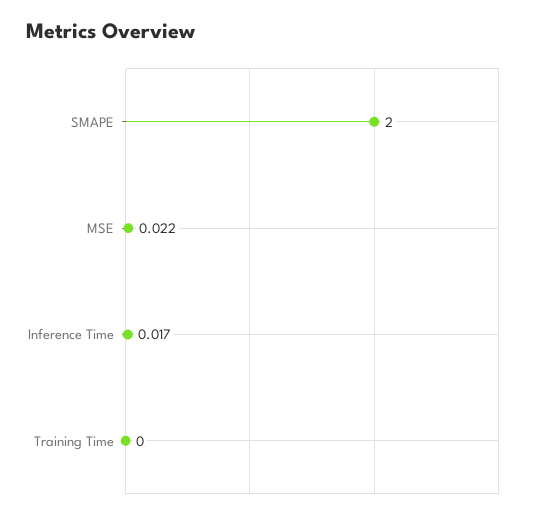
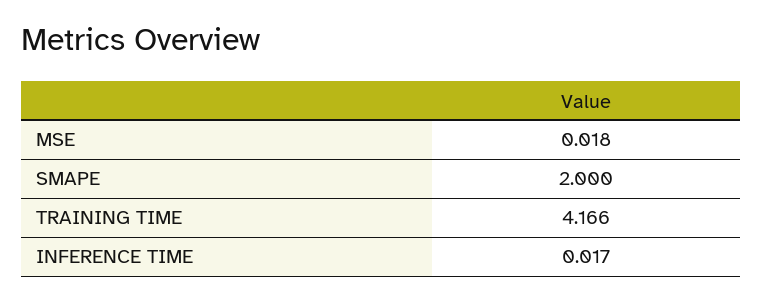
  {
    "SMAPE": 2,
-   "MSE": 0.022,
+   "MSE": 0.018,
    "Inference Time": 0.017,
-   "Training Time": 0
+   "Training Time": 4.166
  }

